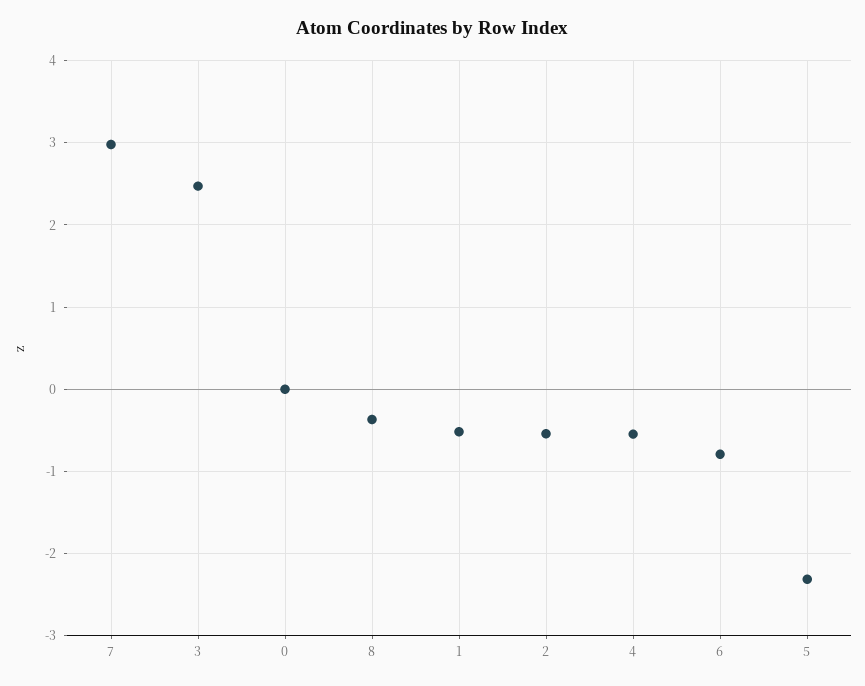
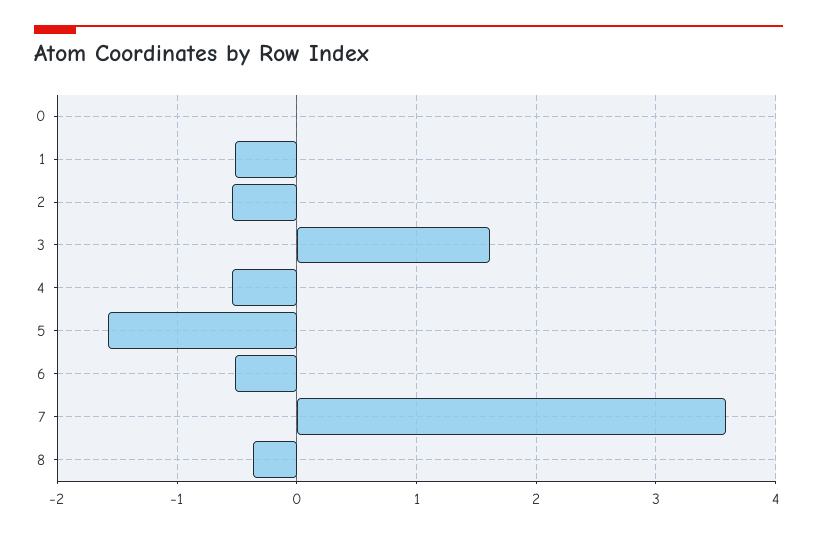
  {
-   "7": 3,
+   "7": 3.6,
-   "3": 2.5,
+   "3": 1.6,
    "0": 0,
    "8": -0.4,
    "1": -0.5,
    "2": -0.5,
    "4": -0.5,
-   "6": -0.8,
+   "6": -0.5,
-   "5": -2.3
+   "5": -1.6
  }

